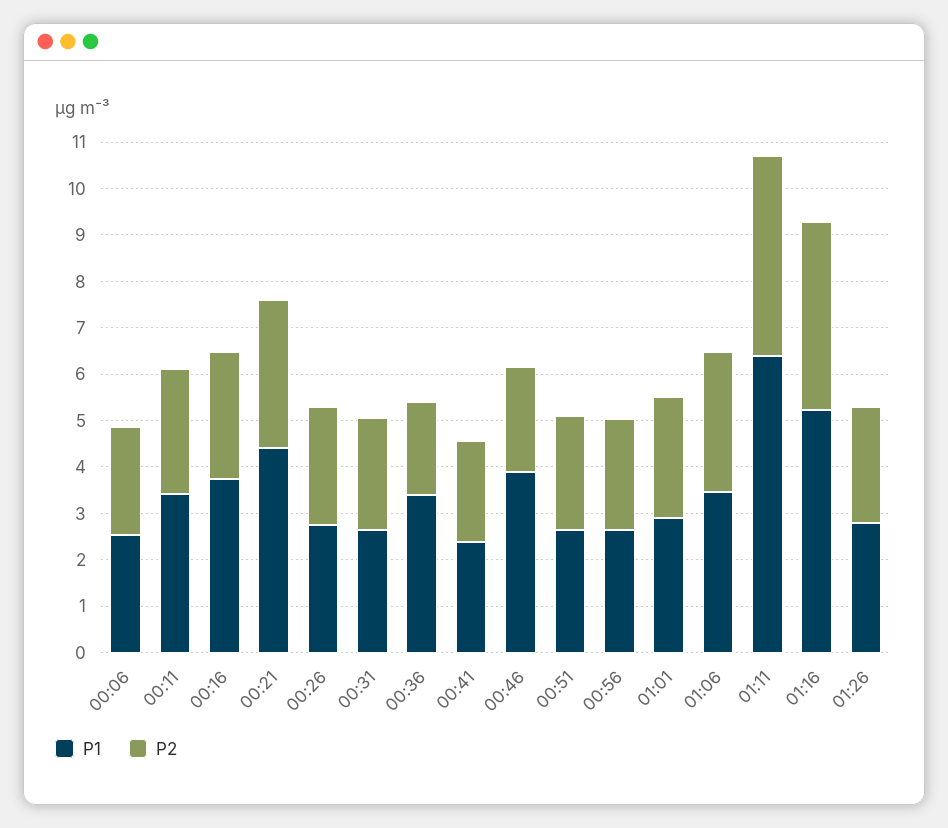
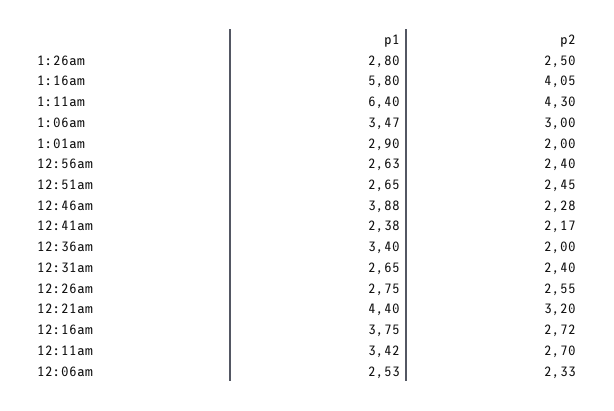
  {
    "P1": {
      "00:06": 2.53,
      "00:11": 3.42,
      "00:16": 3.75,
      "00:21": 4.4,
      "00:26": 2.75,
      "00:31": 2.65,
      "00:36": 3.4,
      "00:41": 2.38,
      "00:46": 3.88,
      "00:51": 2.65,
      "00:56": 2.63,
      "01:01": 2.9,
      "01:06": 3.47,
      "01:11": 6.4,
-     "01:16": 5.2,
+     "01:16": 5.8,
      "01:26": 2.8
    },
    "P2": {
      "00:06": 2.33,
      "00:11": 2.7,
      "00:16": 2.72,
      "00:21": 3.2,
      "00:26": 2.55,
      "00:31": 2.4,
      "00:36": 2,
      "00:41": 2.17,
      "00:46": 2.28,
      "00:51": 2.45,
      "00:56": 2.4,
-     "01:01": 2.6,
+     "01:01": 2,
      "01:06": 3,
      "01:11": 4.3,
      "01:16": 4.05,
      "01:26": 2.5
    }
  }

